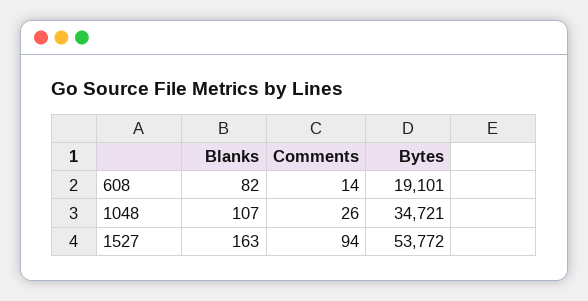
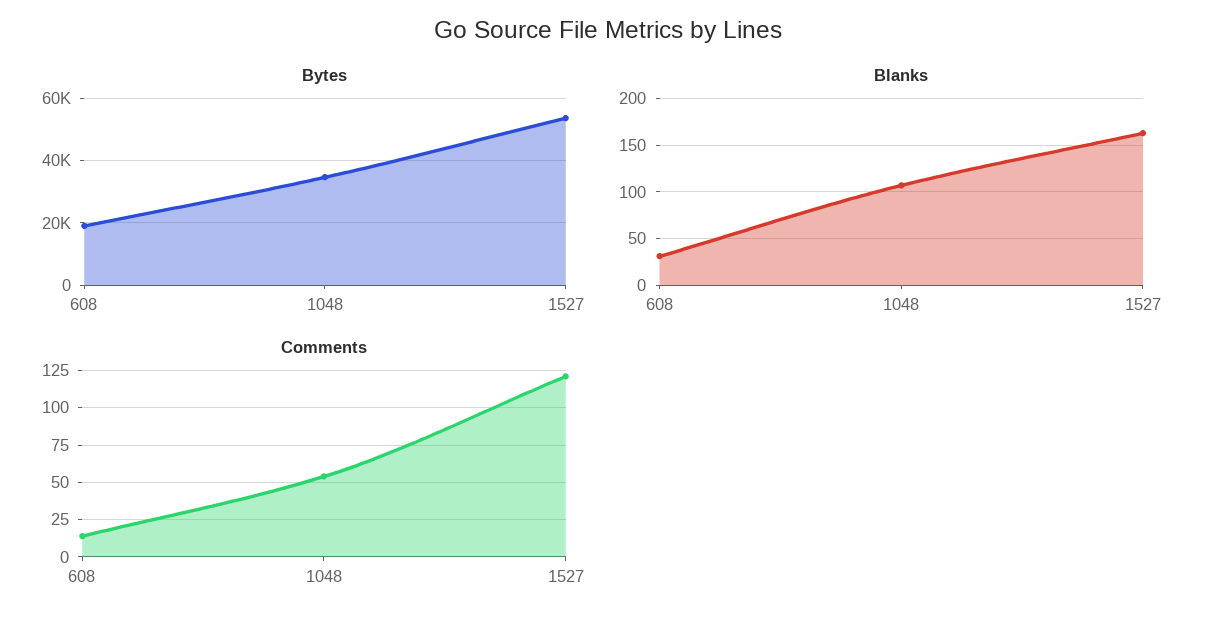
  {
    "Blanks": {
-     "608": 82,
+     "608": 30,
      "1048": 107,
      "1527": 163
    },
    "Comments": {
      "608": 14,
-     "1048": 26,
+     "1048": 55,
-     "1527": 94
+     "1527": 120
    },
    "Bytes": {
      "608": 19101,
      "1048": 34721,
      "1527": 53772
    }
  }

